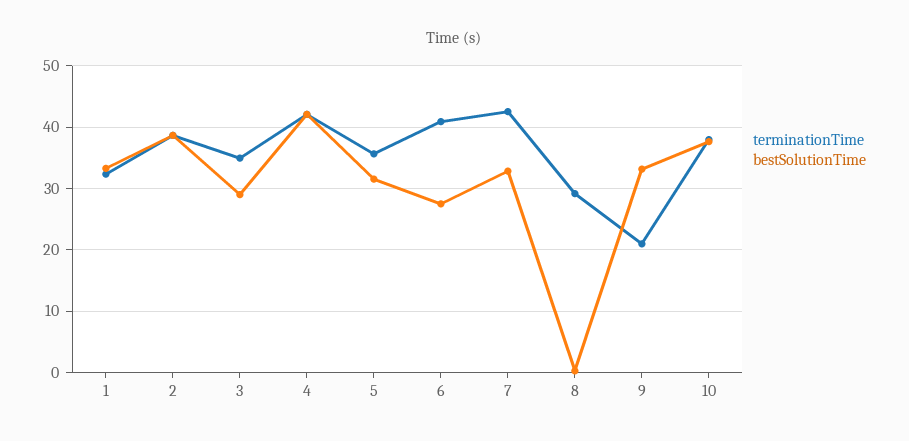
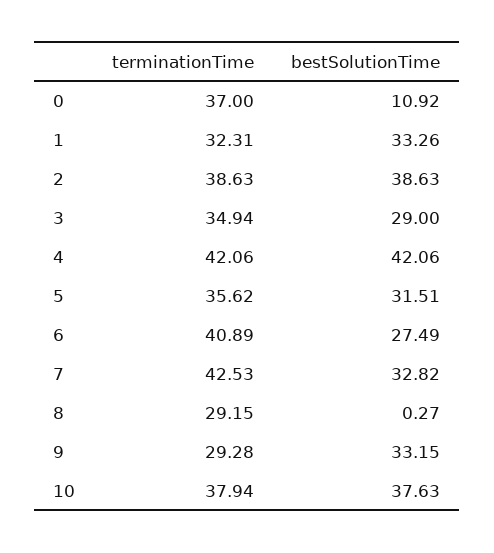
  {
    "terminationTime": {
      "1": 32.31,
      "2": 38.63,
      "3": 34.94,
      "4": 42.06,
      "5": 35.62,
      "6": 40.89,
      "7": 42.53,
      "8": 29.15,
-     "9": 21,
+     "9": 29.28,
-     "10": 37.94
+     "10": 37.94,
+     "0": 37
    },
    "bestSolutionTime": {
      "1": 33.26,
      "2": 38.63,
      "3": 29,
      "4": 42.06,
      "5": 31.51,
      "6": 27.49,
      "7": 32.82,
      "8": 0.27,
      "9": 33.15,
-     "10": 37.63
+     "10": 37.63,
+     "0": 10.92
    }
  }

